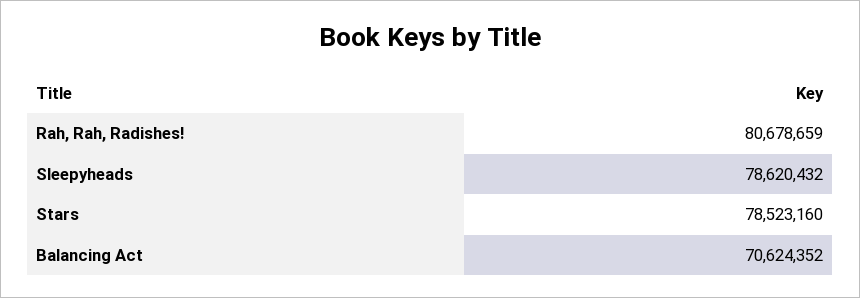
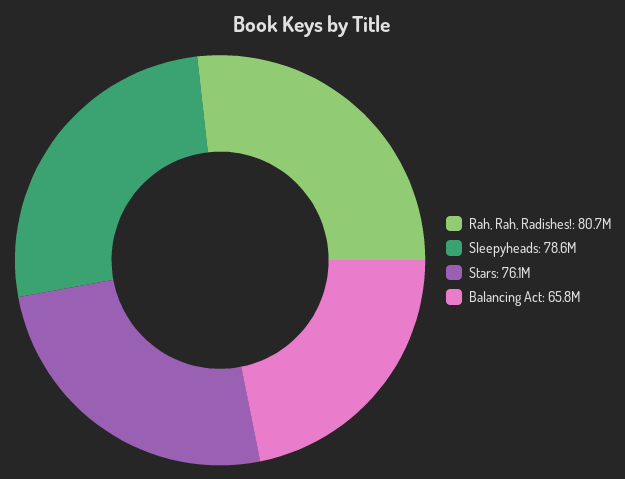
  {
    "Rah, Rah, Radishes!": 80678659,
    "Sleepyheads": 78620432,
-   "Stars": 78523160,
+   "Stars": 76100000,
-   "Balancing Act": 70624352
+   "Balancing Act": 65800000
  }

